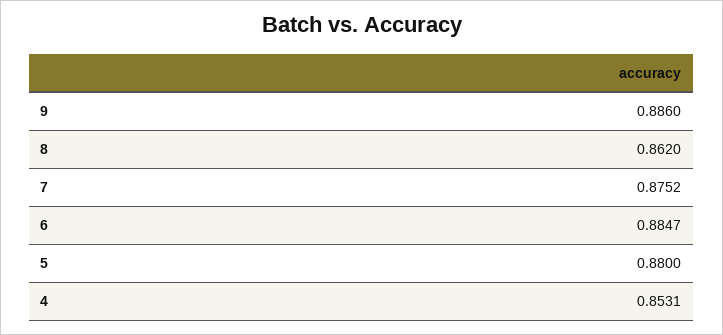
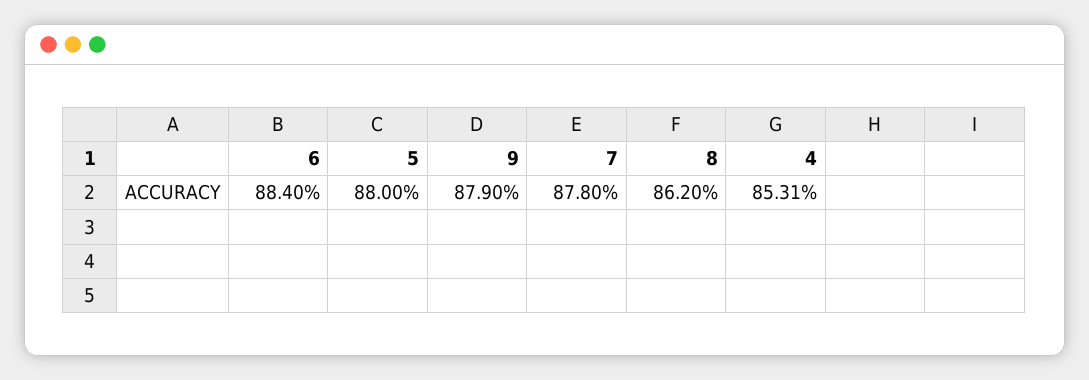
  {
-   "9": 0.886,
+   "9": 0.879,
    "8": 0.862,
-   "7": 0.8752,
+   "7": 0.878,
-   "6": 0.8847,
+   "6": 0.884,
    "5": 0.88,
    "4": 0.8531
  }

